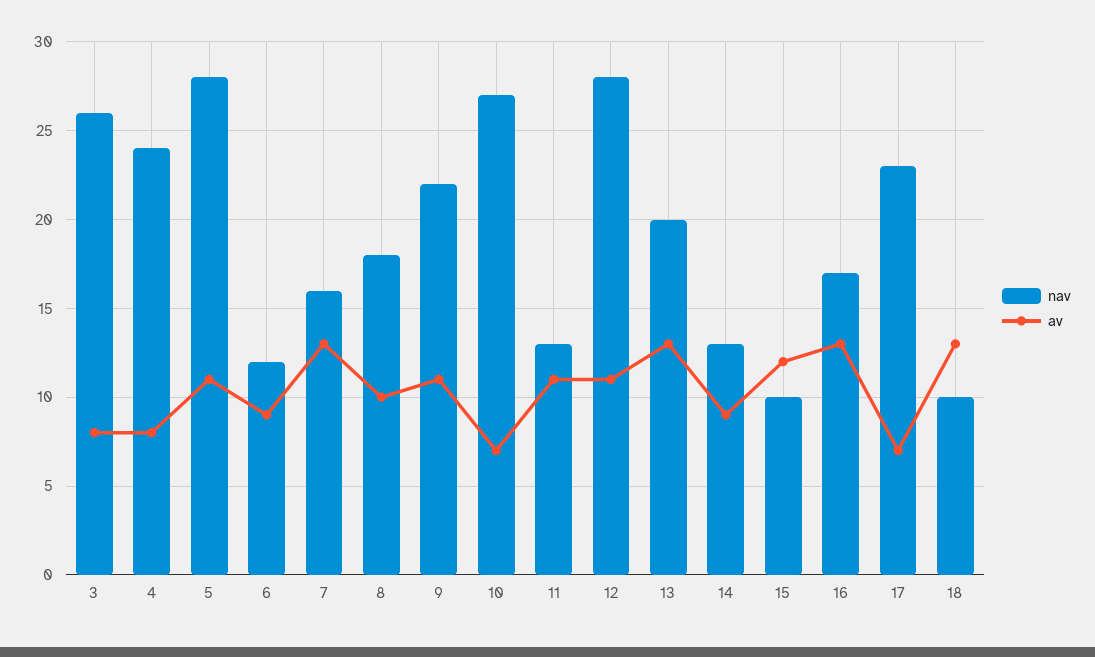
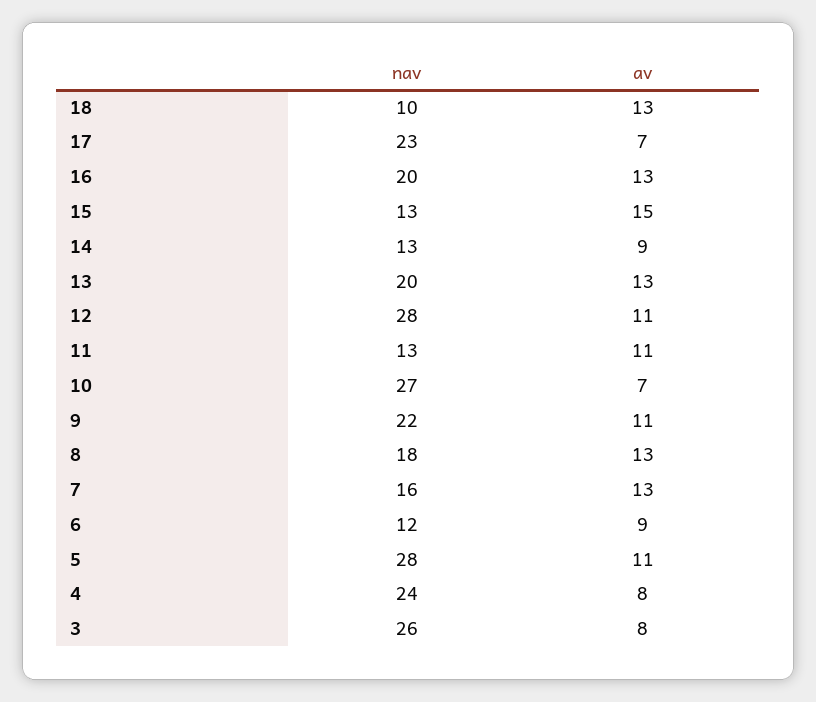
  {
    "nav": {
      "3": 26,
      "4": 24,
      "5": 28,
      "6": 12,
      "7": 16,
      "8": 18,
      "9": 22,
      "10": 27,
      "11": 13,
      "12": 28,
      "13": 20,
      "14": 13,
-     "15": 10,
+     "15": 13,
-     "16": 17,
+     "16": 20,
      "17": 23,
      "18": 10
    },
    "av": {
      "3": 8,
      "4": 8,
      "5": 11,
      "6": 9,
      "7": 13,
-     "8": 10,
+     "8": 13,
      "9": 11,
      "10": 7,
      "11": 11,
      "12": 11,
      "13": 13,
      "14": 9,
-     "15": 12,
+     "15": 15,
      "16": 13,
      "17": 7,
      "18": 13
    }
  }

